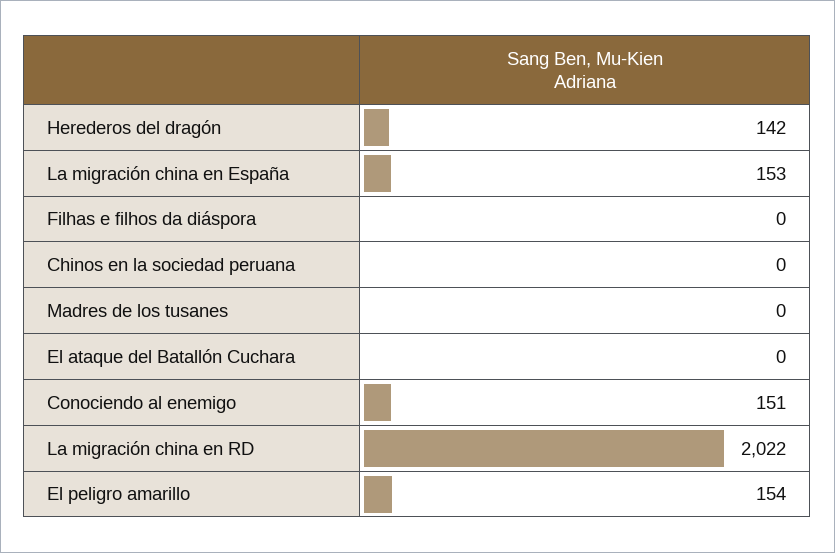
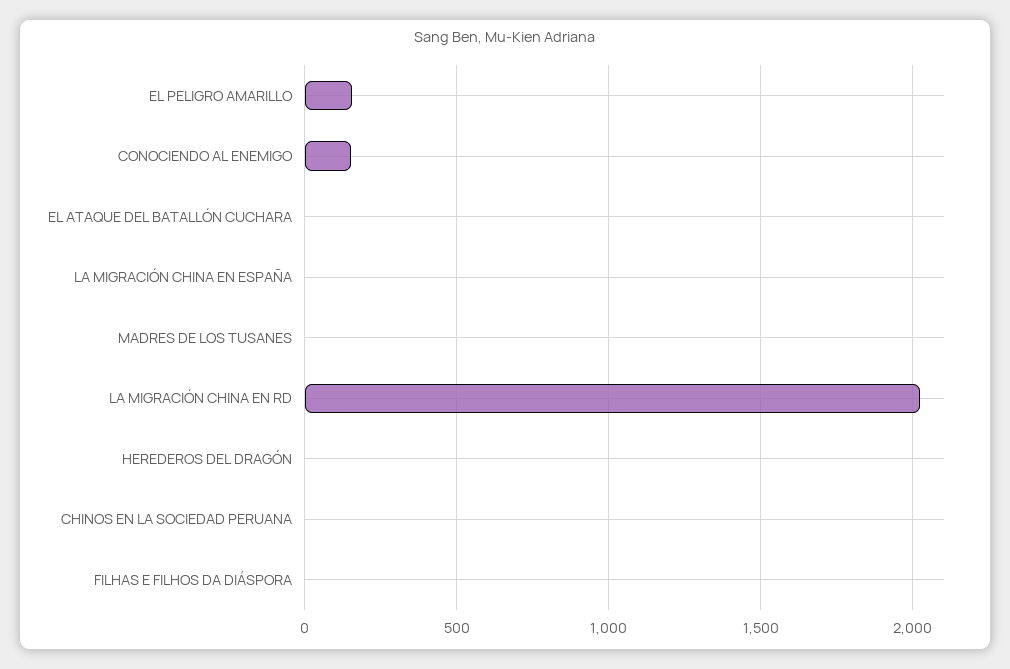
  {
-   "Herederos del dragón": 142,
+   "Herederos del dragón": 0,
-   "La migración china en España": 153,
+   "La migración china en España": 0,
    "Filhas e filhos da diáspora": 0,
    "Chinos en la sociedad peruana": 0,
    "Madres de los tusanes": 0,
    "El ataque del Batallón Cuchara": 0,
    "Conociendo al enemigo": 151,
    "La migración china en RD": 2022,
    "El peligro amarillo": 154
  }

